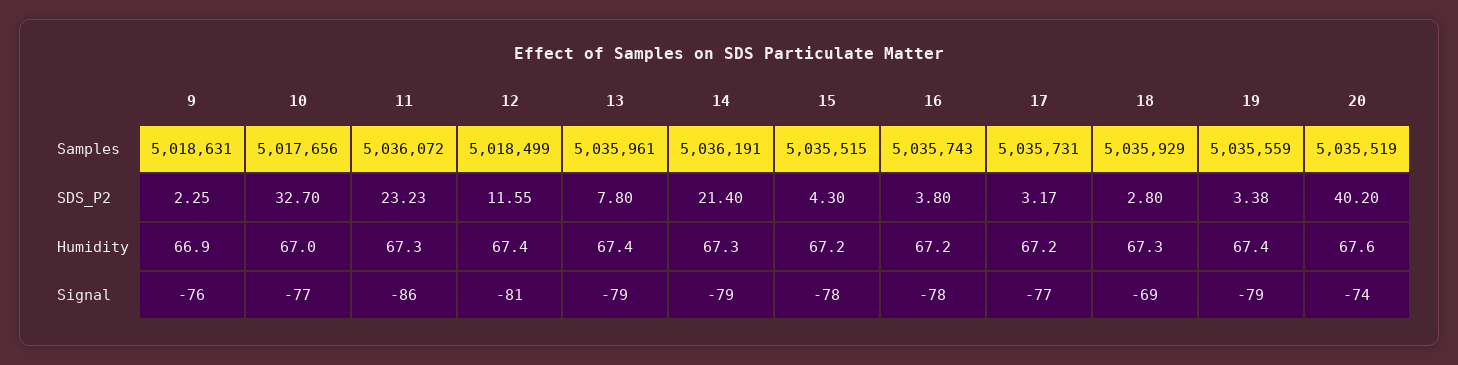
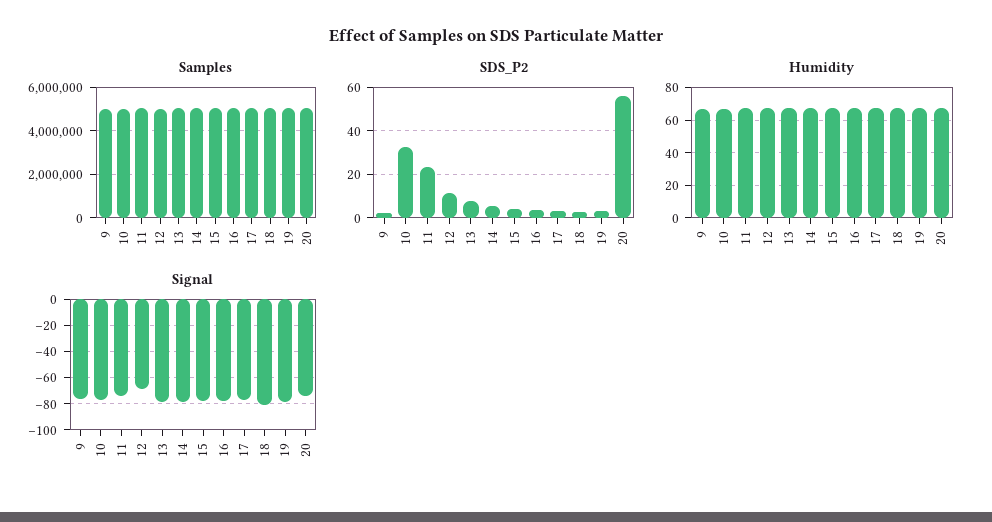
  {
    "Samples": {
      "9": 5018631,
      "10": 5017656,
      "11": 5036072,
      "12": 5018499,
      "13": 5035961,
      "14": 5036191,
      "15": 5035515,
      "16": 5035743,
      "17": 5035731,
      "18": 5035929,
      "19": 5035559,
      "20": 5035519
    },
    "SDS_P2": {
      "9": 2.25,
      "10": 32.7,
      "11": 23.23,
      "12": 11.55,
      "13": 7.8,
-     "14": 21.4,
+     "14": 5,
      "15": 4.3,
      "16": 3.8,
      "17": 3.17,
      "18": 2.8,
      "19": 3.38,
-     "20": 40.2
+     "20": 55
    },
    "Humidity": {
      "9": 66.9,
      "10": 67,
      "11": 67.3,
      "12": 67.4,
      "13": 67.4,
      "14": 67.3,
      "15": 67.2,
      "16": 67.2,
      "17": 67.2,
      "18": 67.3,
      "19": 67.4,
      "20": 67.6
    },
    "Signal": {
      "9": -76,
      "10": -77,
-     "11": -86,
+     "11": -75,
-     "12": -81,
+     "12": -70,
      "13": -79,
      "14": -79,
      "15": -78,
      "16": -78,
      "17": -77,
-     "18": -69,
+     "18": -80,
      "19": -79,
      "20": -74
    }
  }

